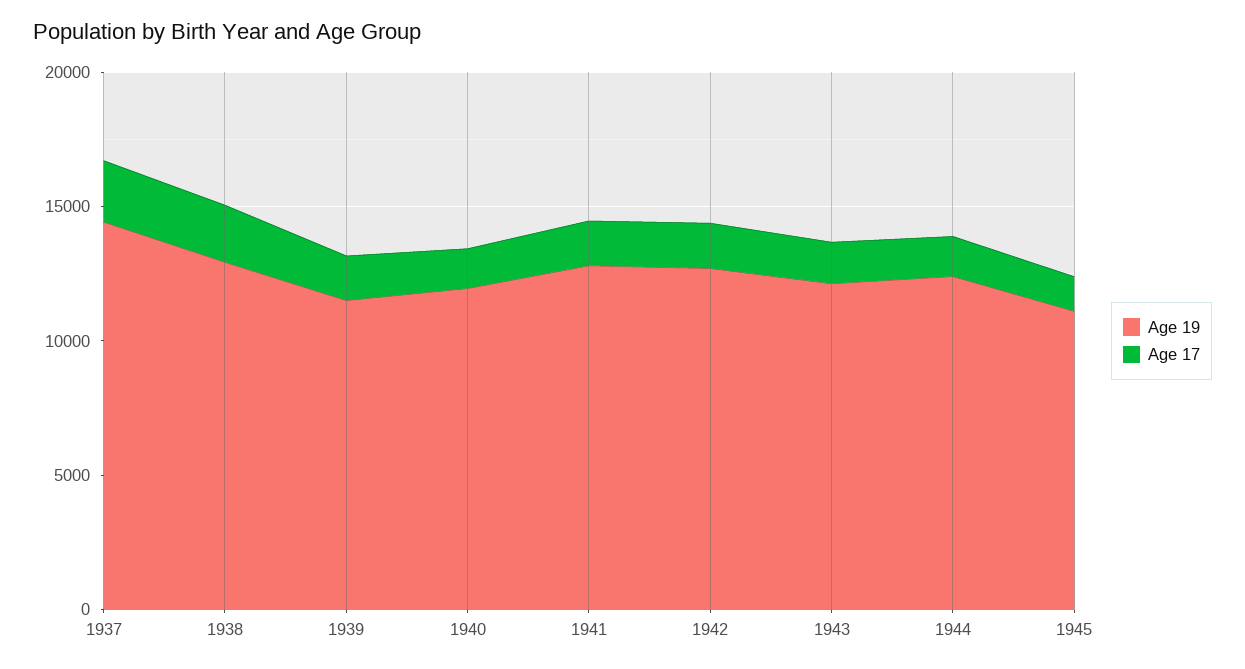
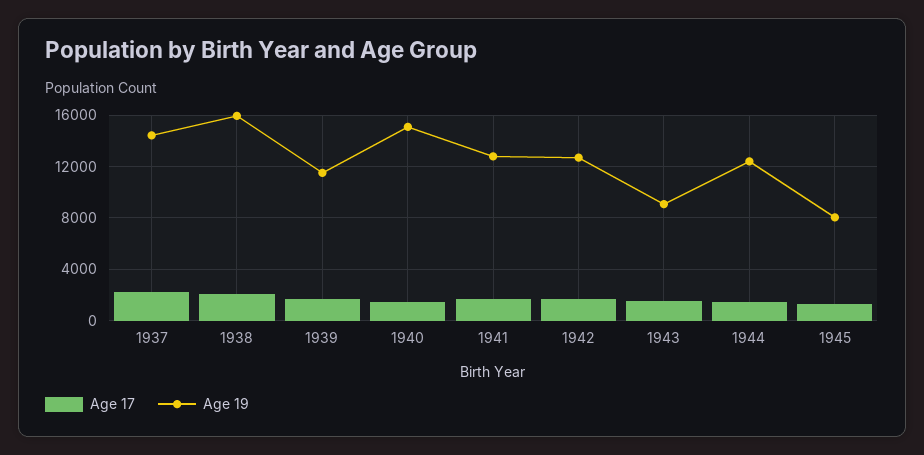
  {
    "Age 19": {
      "1937": 14500,
-     "1938": 13000,
+     "1938": 16000,
      "1939": 11500,
-     "1940": 12000,
+     "1940": 15000,
      "1941": 13000,
      "1942": 12500,
-     "1943": 12000,
+     "1943": 9000,
      "1944": 12500,
-     "1945": 11000
+     "1945": 8000
    },
    "Age 17": {
      "1937": 2500,
      "1938": 2000,
      "1939": 1500,
      "1940": 1500,
      "1941": 1500,
      "1942": 1500,
      "1943": 1500,
      "1944": 1500,
      "1945": 1500
    }
  }

